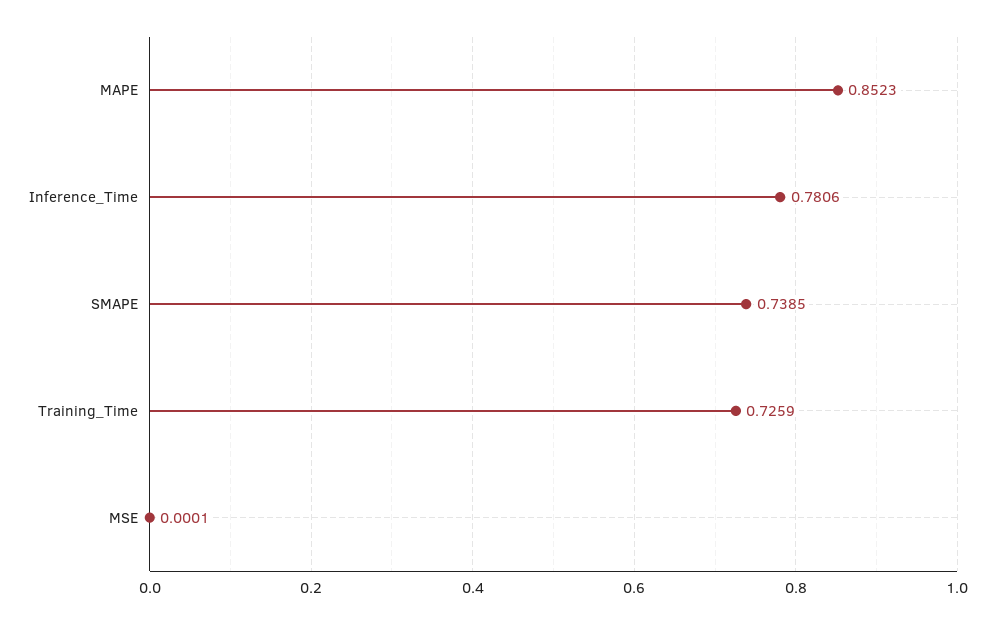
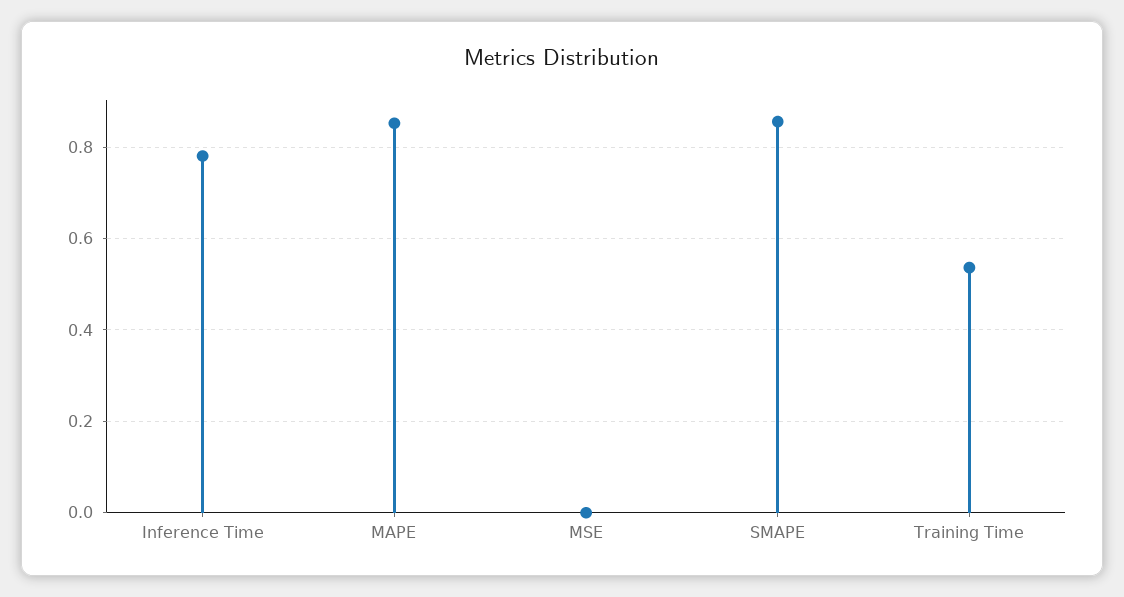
  {
    "MAPE": 0.8523,
    "Inference_Time": 0.7806,
-   "SMAPE": 0.7385,
+   "SMAPE": 0.86,
-   "Training_Time": 0.7259,
+   "Training_Time": 0.54,
    "MSE": 0.0001
  }

